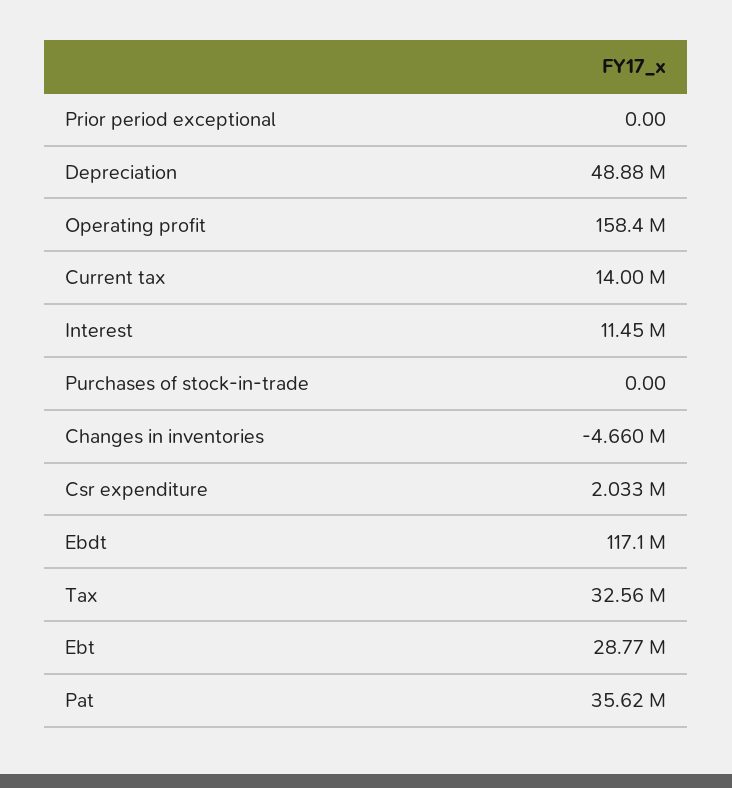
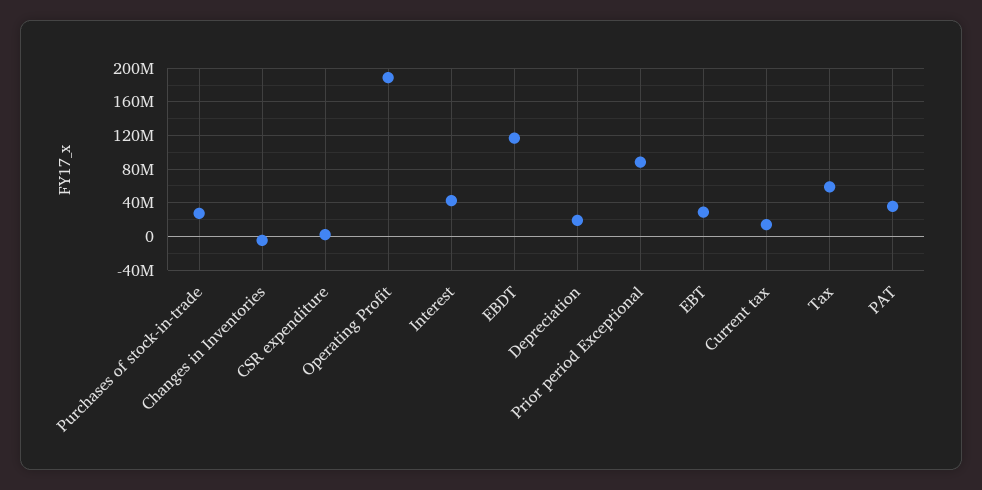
  {
-   "Prior period exceptional": 0,
+   "Prior period exceptional": 90000000,
-   "Depreciation": 48880000,
+   "Depreciation": 20000000,
-   "Operating profit": 158400000,
+   "Operating profit": 190000000,
    "Current tax": 14000000,
-   "Interest": 11450000,
+   "Interest": 40000000,
-   "Purchases of stock-in-trade": 0,
+   "Purchases of stock-in-trade": 30000000,
    "Changes in inventories": -4660000,
    "Csr expenditure": 2033000,
    "Ebdt": 117100000,
-   "Tax": 32560000,
+   "Tax": 60000000,
    "Ebt": 28770000,
    "Pat": 35620000
  }

